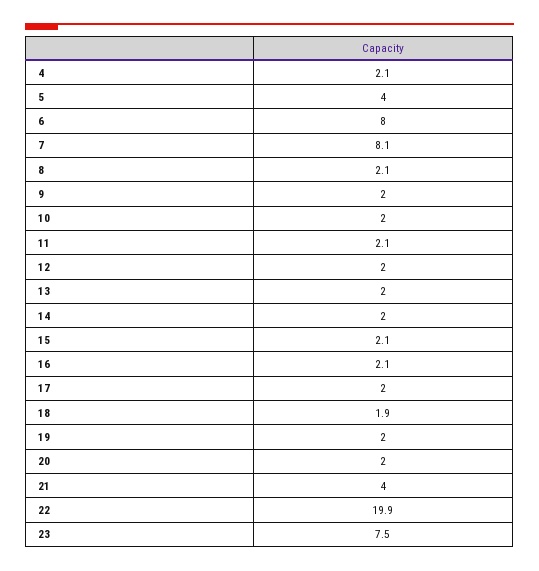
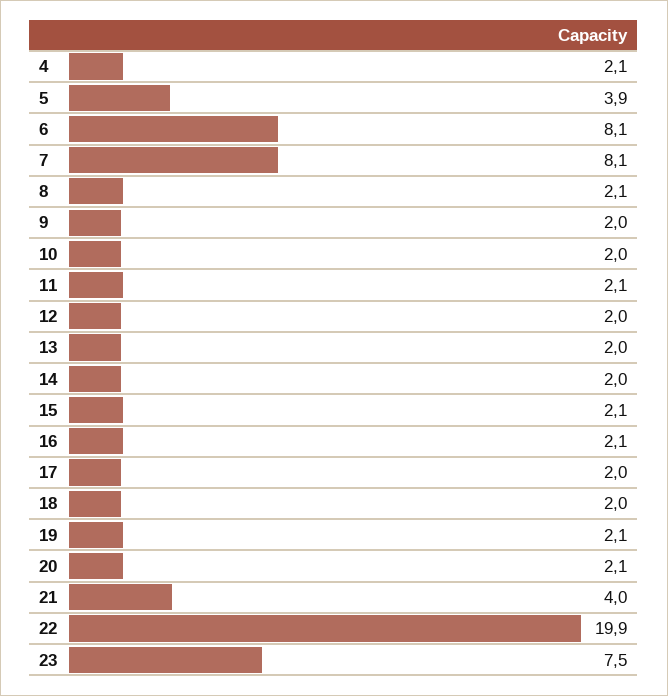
  {
    "4": 2.1,
-   "5": 4,
+   "5": 3.9,
-   "6": 8,
+   "6": 8.1,
    "7": 8.1,
    "8": 2.1,
    "9": 2,
    "10": 2,
    "11": 2.1,
    "12": 2,
    "13": 2,
    "14": 2,
    "15": 2.1,
    "16": 2.1,
    "17": 2,
-   "18": 1.9,
+   "18": 2,
-   "19": 2,
+   "19": 2.1,
-   "20": 2,
+   "20": 2.1,
    "21": 4,
    "22": 19.9,
    "23": 7.5
  }

